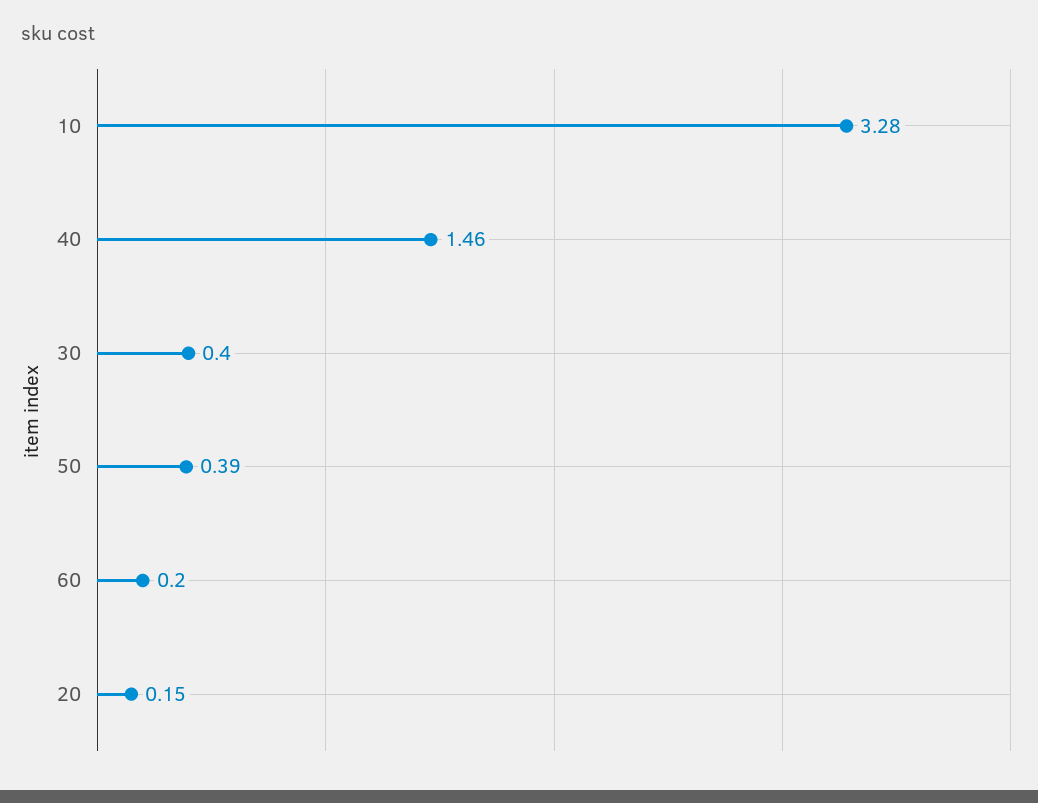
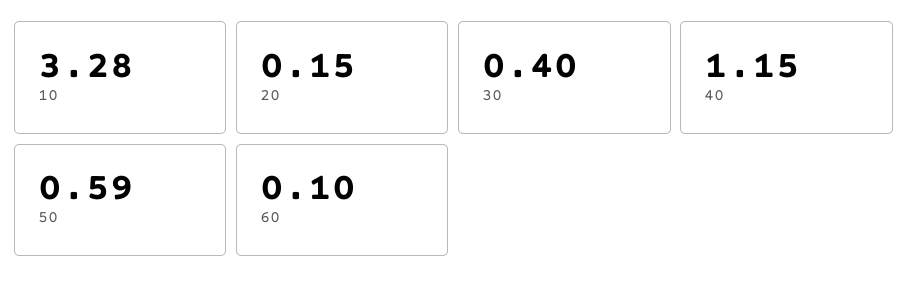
  {
    "10": 3.28,
-   "40": 1.46,
+   "40": 1.15,
    "30": 0.4,
-   "50": 0.39,
+   "50": 0.59,
-   "60": 0.2,
+   "60": 0.1,
    "20": 0.15
  }

